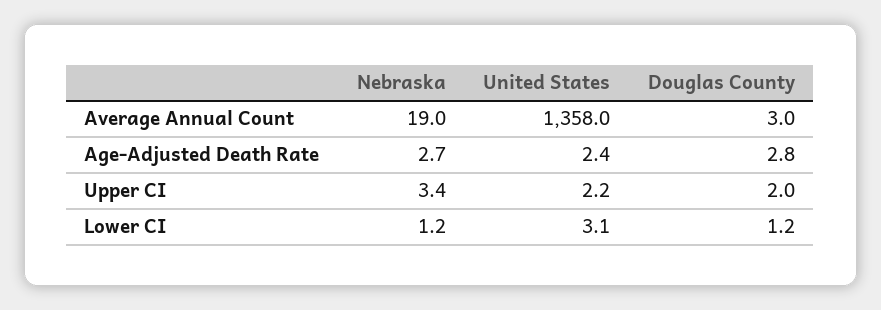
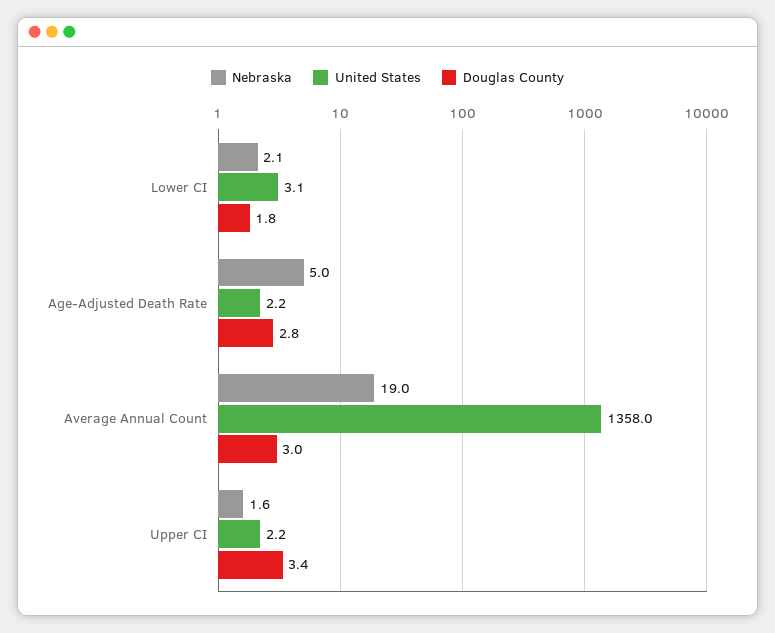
  {
    "Nebraska": {
      "Average Annual Count": 19,
-     "Age-Adjusted Death Rate": 2.7,
+     "Age-Adjusted Death Rate": 5,
-     "Upper CI": 3.4,
+     "Upper CI": 1.6,
-     "Lower CI": 1.2
+     "Lower CI": 2.1
    },
    "United States": {
      "Average Annual Count": 1358,
-     "Age-Adjusted Death Rate": 2.4,
+     "Age-Adjusted Death Rate": 2.2,
      "Upper CI": 2.2,
      "Lower CI": 3.1
    },
    "Douglas County": {
      "Average Annual Count": 3,
      "Age-Adjusted Death Rate": 2.8,
-     "Upper CI": 2,
+     "Upper CI": 3.4,
-     "Lower CI": 1.2
+     "Lower CI": 1.8
    }
  }

